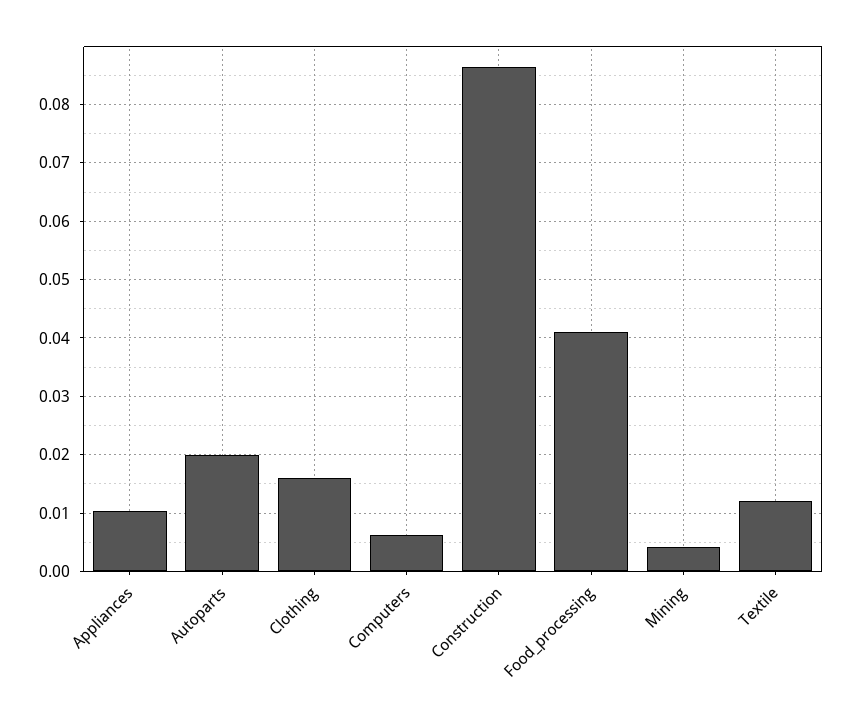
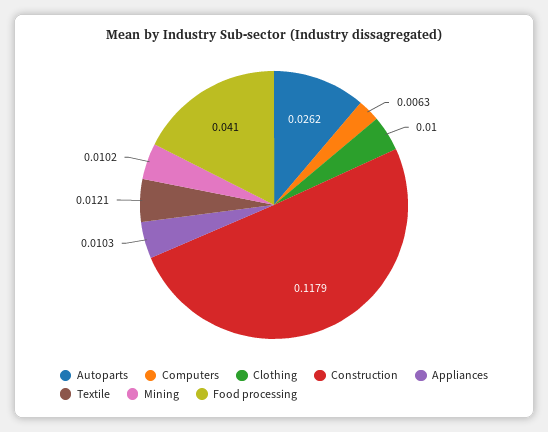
  {
    "Appliances": 0.0103,
-   "Autoparts": 0.02,
+   "Autoparts": 0.0262,
-   "Clothing": 0.016,
+   "Clothing": 0.01,
    "Computers": 0.0063,
-   "Construction": 0.086,
+   "Construction": 0.1179,
    "Food_processing": 0.041,
-   "Mining": 0.004,
+   "Mining": 0.0102,
    "Textile": 0.0121
  }

